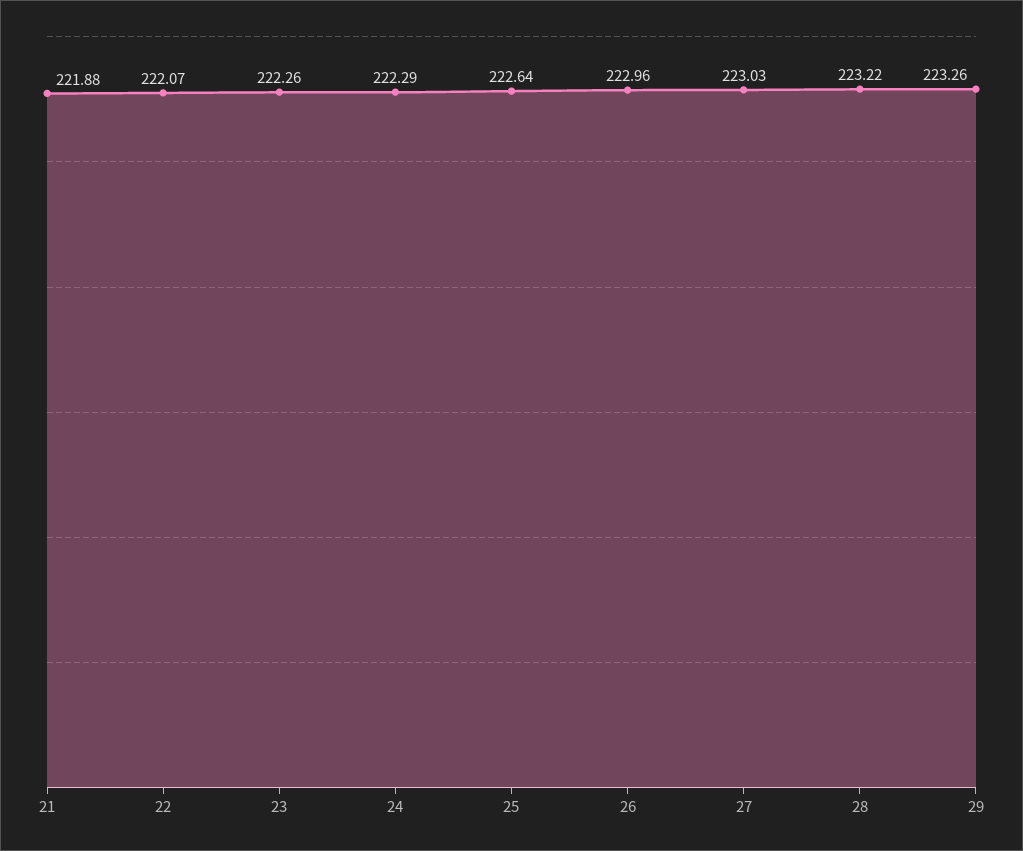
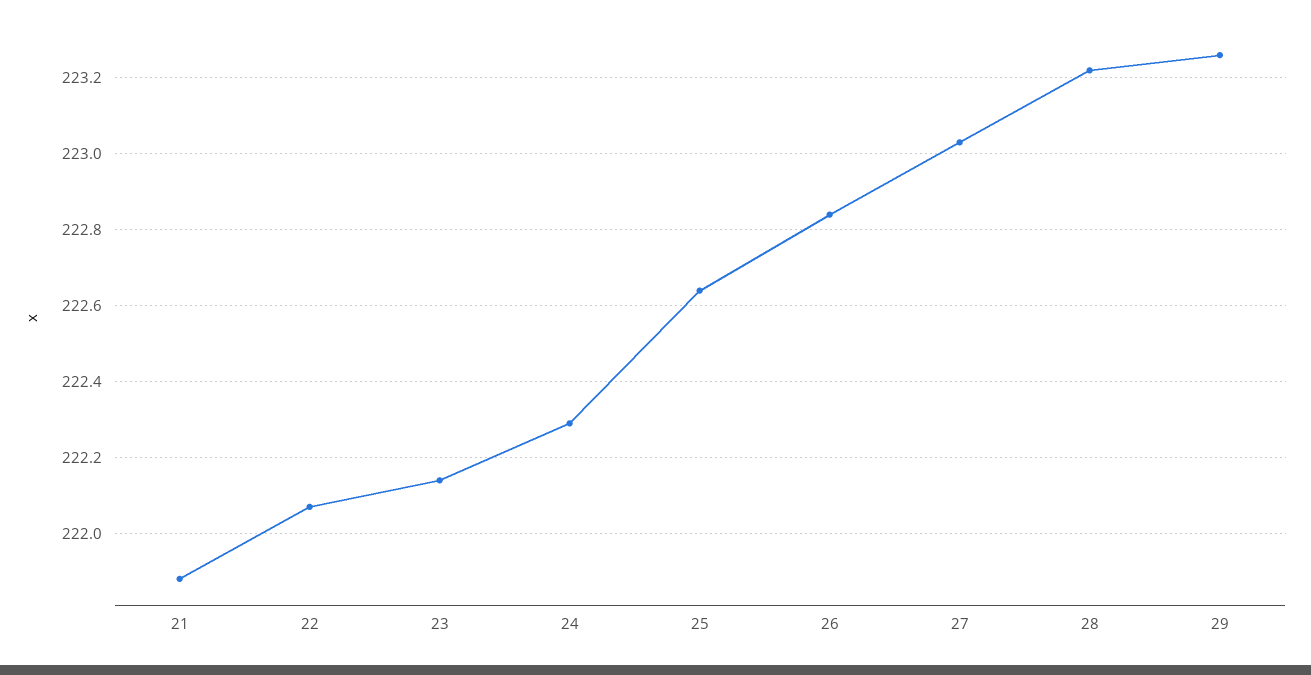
  {
    "21": 221.88,
    "22": 222.07,
-   "23": 222.26,
+   "23": 222.15,
    "24": 222.29,
    "25": 222.64,
-   "26": 222.96,
+   "26": 222.85,
    "27": 223.03,
    "28": 223.22,
    "29": 223.26
  }

